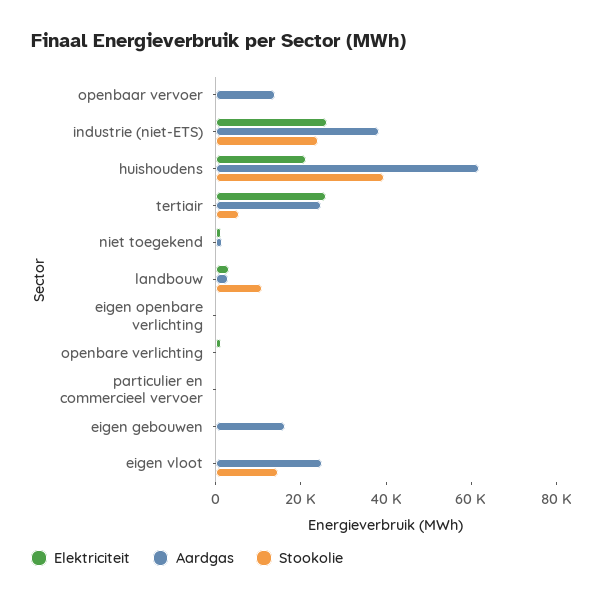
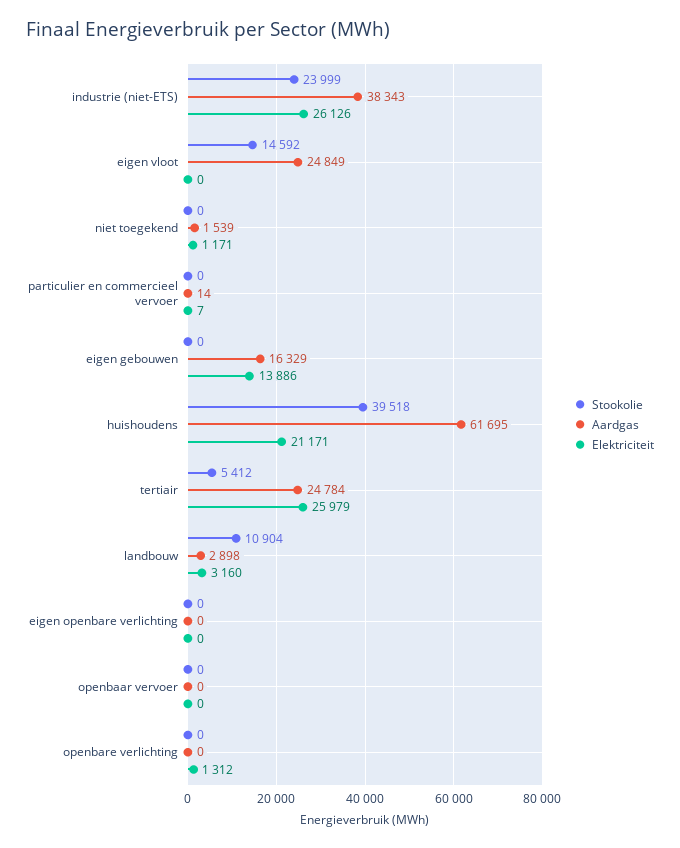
  {
    "Elektriciteit": {
      "openbaar vervoer": 0,
      "industrie (niet-ETS)": 26126,
      "huishoudens": 21171,
      "tertiair": 25979,
      "niet toegekend": 1171,
      "landbouw": 3160,
      "eigen openbare verlichting": 0,
      "openbare verlichting": 1312,
      "particulier en commercieel vervoer": 7,
-     "eigen gebouwen": 0,
+     "eigen gebouwen": 13886,
      "eigen vloot": 0
    },
    "Aardgas": {
-     "openbaar vervoer": 15000,
+     "openbaar vervoer": 0,
      "industrie (niet-ETS)": 38343,
      "huishoudens": 61695,
      "tertiair": 24784,
      "niet toegekend": 1539,
      "landbouw": 2898,
      "eigen openbare verlichting": 0,
      "openbare verlichting": 0,
      "particulier en commercieel vervoer": 14,
      "eigen gebouwen": 16329,
      "eigen vloot": 24849
    },
    "Stookolie": {
      "openbaar vervoer": 0,
      "industrie (niet-ETS)": 23999,
      "huishoudens": 39518,
      "tertiair": 5412,
      "niet toegekend": 0,
      "landbouw": 10904,
      "eigen openbare verlichting": 0,
      "openbare verlichting": 0,
      "particulier en commercieel vervoer": 0,
      "eigen gebouwen": 0,
      "eigen vloot": 14592
    }
  }

